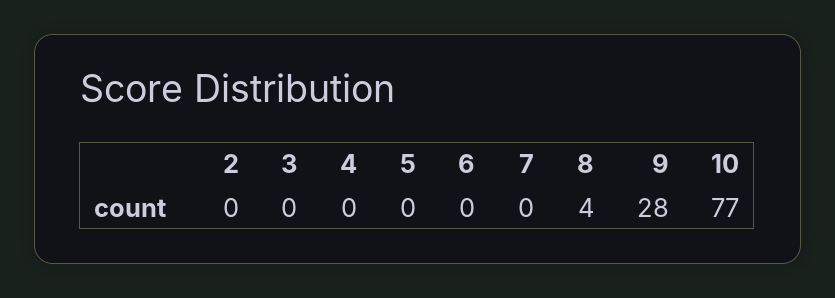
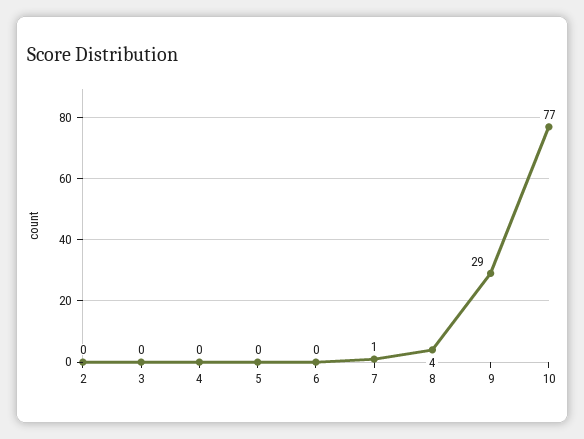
  {
    "2": 0,
    "3": 0,
    "4": 0,
    "5": 0,
    "6": 0,
-   "7": 0,
+   "7": 1,
    "8": 4,
-   "9": 28,
+   "9": 29,
    "10": 77
  }

